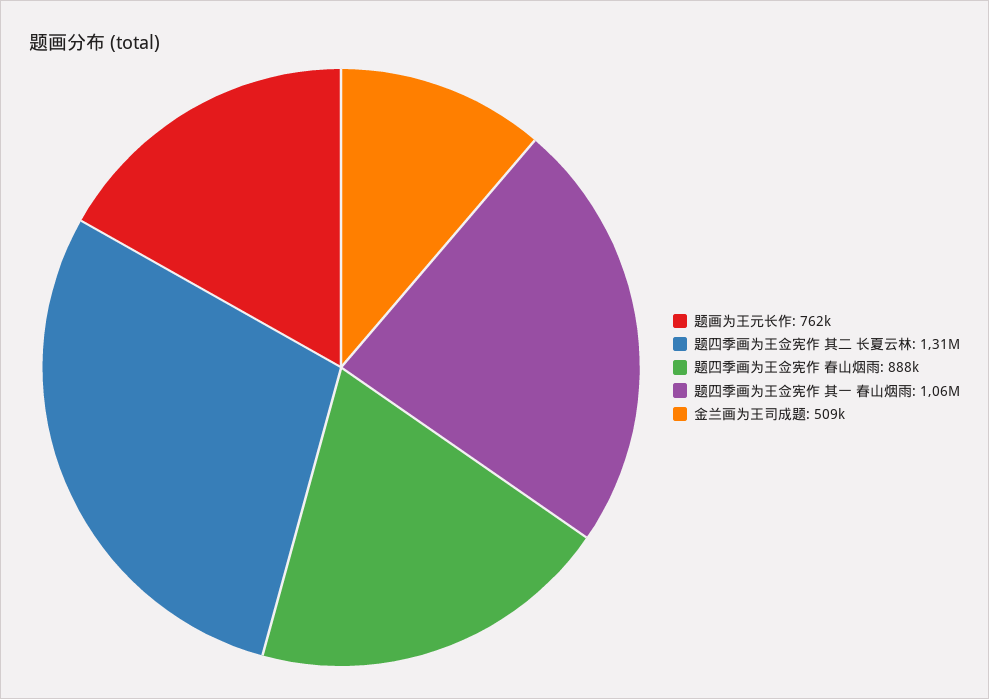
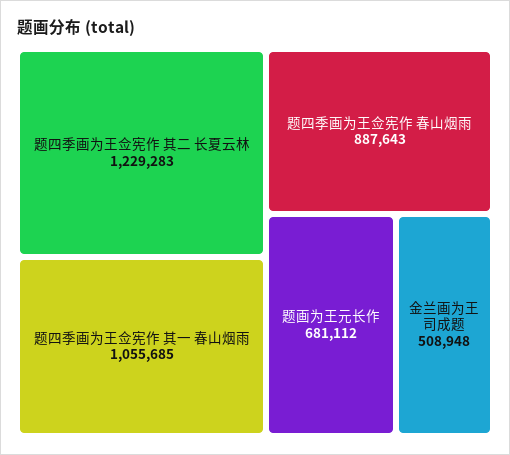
  {
-   "题画为王元长作": 762000,
+   "题画为王元长作": 681112,
-   "题四季画为王佥宪作 其二 长夏云林": 1310000,
+   "题四季画为王佥宪作 其二 长夏云林": 1229283,
    "题四季画为王佥宪作 春山烟雨": 887643,
    "题四季画为王佥宪作 其一 春山烟雨": 1055685,
    "金兰画为王司成题": 508948
  }

